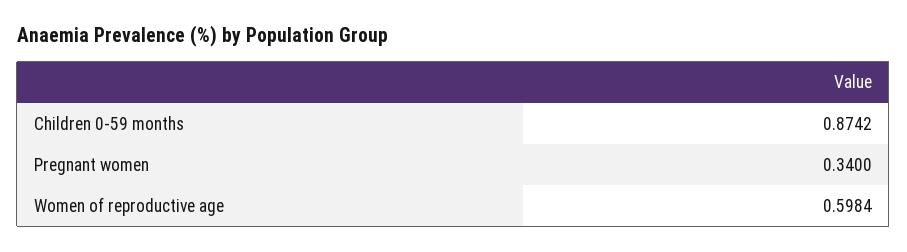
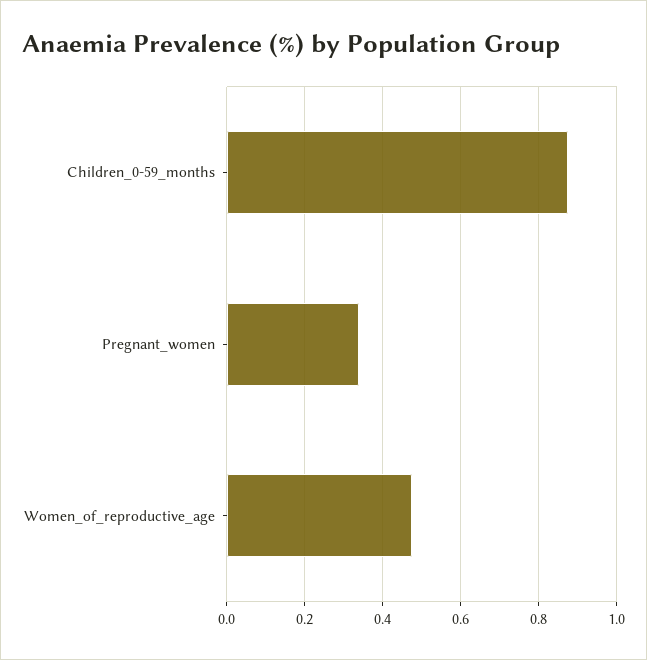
  {
    "Children 0-59 months": 0.8742,
    "Pregnant women": 0.34,
-   "Women of reproductive age": 0.5984
+   "Women of reproductive age": 0.48
  }

